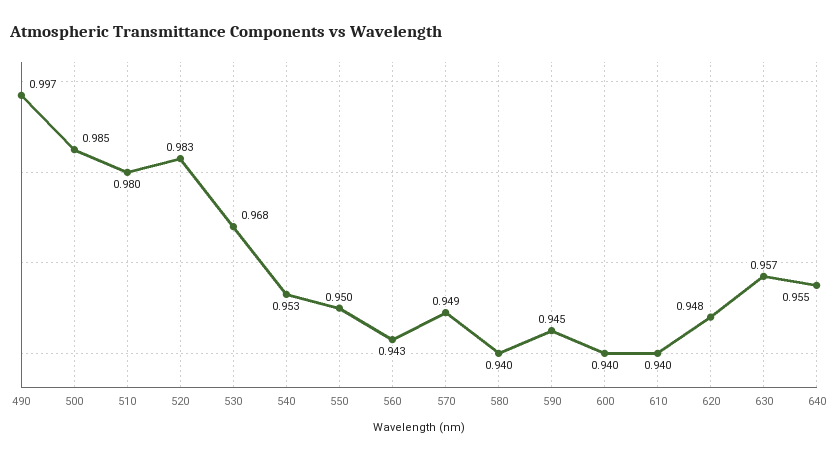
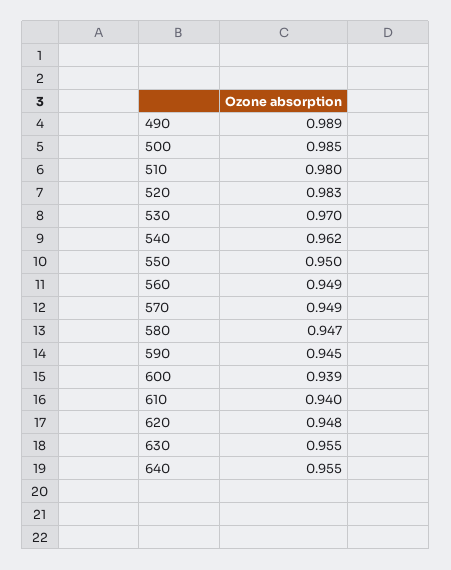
  {
-   "490": 0.997,
+   "490": 0.989,
    "500": 0.985,
    "510": 0.98,
    "520": 0.983,
-   "530": 0.968,
+   "530": 0.97,
-   "540": 0.953,
+   "540": 0.962,
    "550": 0.95,
-   "560": 0.943,
+   "560": 0.949,
    "570": 0.949,
-   "580": 0.94,
+   "580": 0.947,
    "590": 0.945,
-   "600": 0.94,
+   "600": 0.939,
    "610": 0.94,
    "620": 0.948,
-   "630": 0.957,
+   "630": 0.955,
    "640": 0.955
  }

